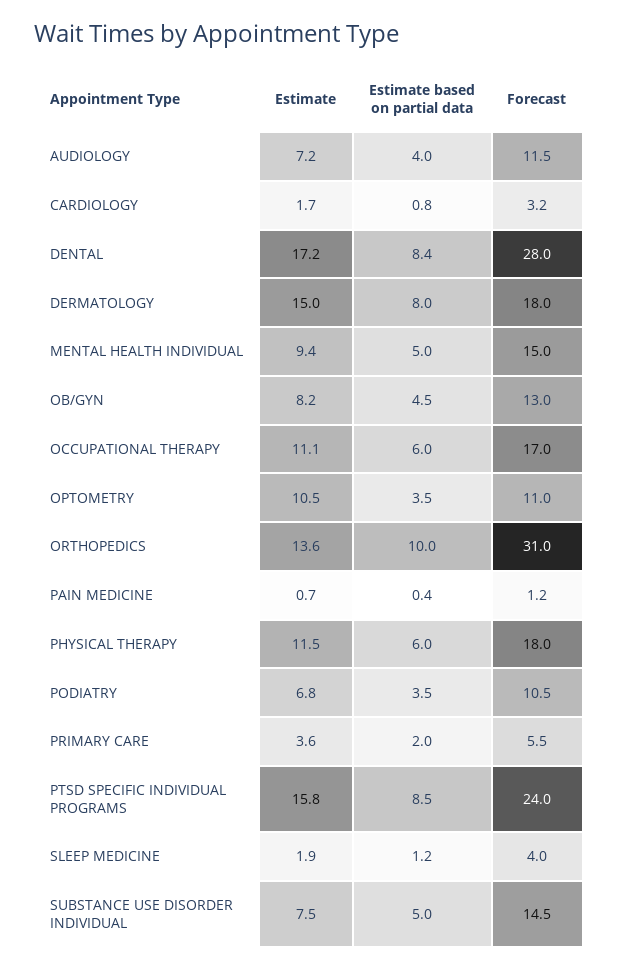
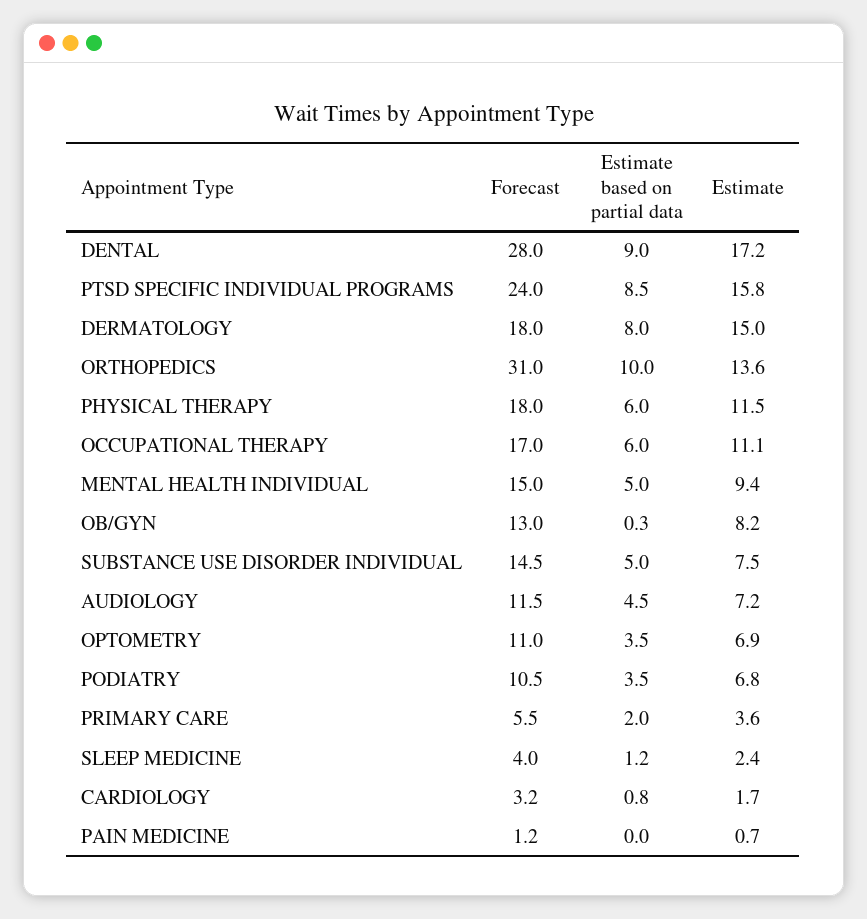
  {
    "Estimate": {
      "AUDIOLOGY": 7.2,
      "CARDIOLOGY": 1.7,
      "DENTAL": 17.2,
      "DERMATOLOGY": 15,
      "MENTAL HEALTH INDIVIDUAL": 9.4,
      "OB/GYN": 8.2,
      "OCCUPATIONAL THERAPY": 11.1,
-     "OPTOMETRY": 10.5,
+     "OPTOMETRY": 6.9,
      "ORTHOPEDICS": 13.6,
      "PAIN MEDICINE": 0.7,
      "PHYSICAL THERAPY": 11.5,
      "PODIATRY": 6.8,
      "PRIMARY CARE": 3.6,
      "PTSD SPECIFIC INDIVIDUAL PROGRAMS": 15.8,
-     "SLEEP MEDICINE": 1.9,
+     "SLEEP MEDICINE": 2.4,
      "SUBSTANCE USE DISORDER INDIVIDUAL": 7.5
    },
    "Estimate based on partial data": {
-     "AUDIOLOGY": 4,
+     "AUDIOLOGY": 4.5,
      "CARDIOLOGY": 0.8,
-     "DENTAL": 8.4,
+     "DENTAL": 9,
      "DERMATOLOGY": 8,
      "MENTAL HEALTH INDIVIDUAL": 5,
-     "OB/GYN": 4.5,
+     "OB/GYN": 0.3,
      "OCCUPATIONAL THERAPY": 6,
      "OPTOMETRY": 3.5,
      "ORTHOPEDICS": 10,
-     "PAIN MEDICINE": 0.4,
+     "PAIN MEDICINE": 0,
      "PHYSICAL THERAPY": 6,
      "PODIATRY": 3.5,
      "PRIMARY CARE": 2,
      "PTSD SPECIFIC INDIVIDUAL PROGRAMS": 8.5,
      "SLEEP MEDICINE": 1.2,
      "SUBSTANCE USE DISORDER INDIVIDUAL": 5
    },
    "Forecast": {
      "AUDIOLOGY": 11.5,
      "CARDIOLOGY": 3.2,
      "DENTAL": 28,
      "DERMATOLOGY": 18,
      "MENTAL HEALTH INDIVIDUAL": 15,
      "OB/GYN": 13,
      "OCCUPATIONAL THERAPY": 17,
      "OPTOMETRY": 11,
      "ORTHOPEDICS": 31,
      "PAIN MEDICINE": 1.2,
      "PHYSICAL THERAPY": 18,
      "PODIATRY": 10.5,
      "PRIMARY CARE": 5.5,
      "PTSD SPECIFIC INDIVIDUAL PROGRAMS": 24,
      "SLEEP MEDICINE": 4,
      "SUBSTANCE USE DISORDER INDIVIDUAL": 14.5
    }
  }

